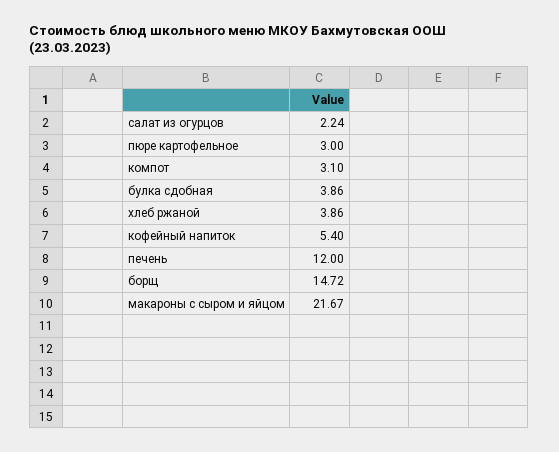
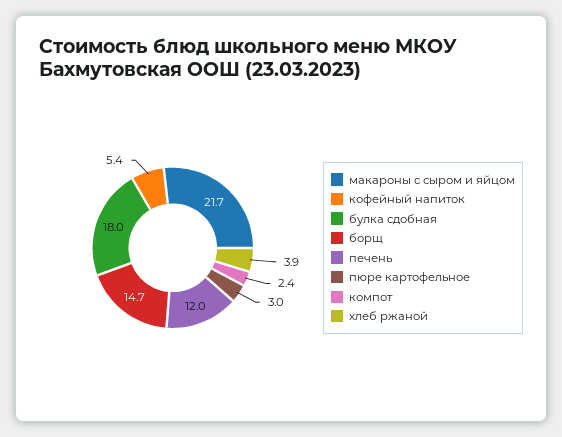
  {
-   "салат из огурцов": 2.24,
    "пюре картофельное": 3,
-   "компот": 3.1,
+   "компот": 2.4,
-   "булка сдобная": 3.86,
+   "булка сдобная": 18,
    "хлеб ржаной": 3.86,
    "кофейный напиток": 5.4,
    "печень": 12,
    "борщ": 14.72,
    "макароны с сыром и яйцом": 21.67
  }

